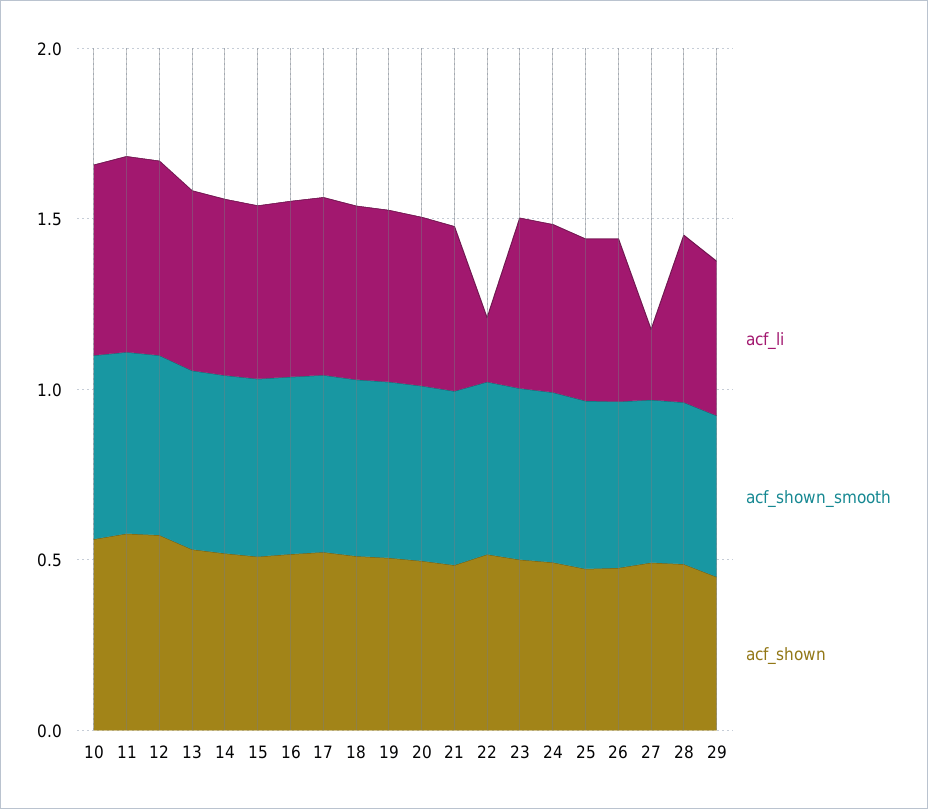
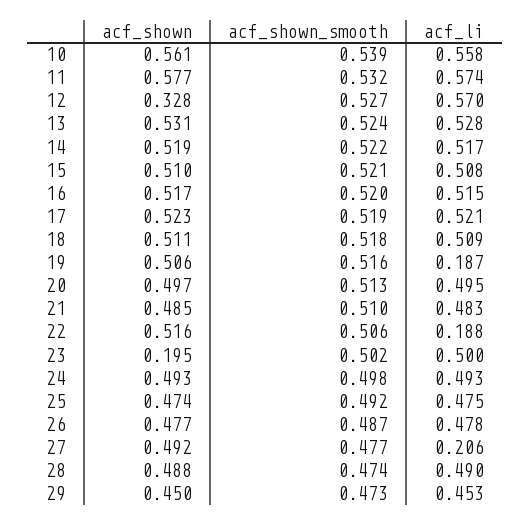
  {
    "acf_li": {
      "10": 0.558,
      "11": 0.574,
      "12": 0.57,
      "13": 0.528,
      "14": 0.517,
      "15": 0.508,
      "16": 0.515,
      "17": 0.521,
      "18": 0.509,
-     "19": 0.5,
+     "19": 0.187,
      "20": 0.495,
      "21": 0.483,
      "22": 0.188,
      "23": 0.5,
      "24": 0.493,
      "25": 0.475,
      "26": 0.478,
      "27": 0.206,
      "28": 0.49,
      "29": 0.453
    },
    "acf_shown_smooth": {
      "10": 0.539,
      "11": 0.532,
      "12": 0.527,
      "13": 0.524,
      "14": 0.522,
      "15": 0.521,
      "16": 0.52,
      "17": 0.519,
      "18": 0.518,
      "19": 0.516,
      "20": 0.513,
      "21": 0.51,
      "22": 0.506,
      "23": 0.502,
      "24": 0.498,
      "25": 0.492,
      "26": 0.487,
      "27": 0.477,
      "28": 0.474,
      "29": 0.473
    },
    "acf_shown": {
      "10": 0.561,
      "11": 0.577,
-     "12": 0.6,
+     "12": 0.328,
      "13": 0.531,
      "14": 0.519,
      "15": 0.51,
      "16": 0.517,
      "17": 0.523,
      "18": 0.511,
      "19": 0.506,
      "20": 0.497,
      "21": 0.485,
      "22": 0.516,
-     "23": 0.5,
+     "23": 0.195,
      "24": 0.493,
      "25": 0.474,
      "26": 0.477,
      "27": 0.492,
      "28": 0.488,
      "29": 0.45
    }
  }

